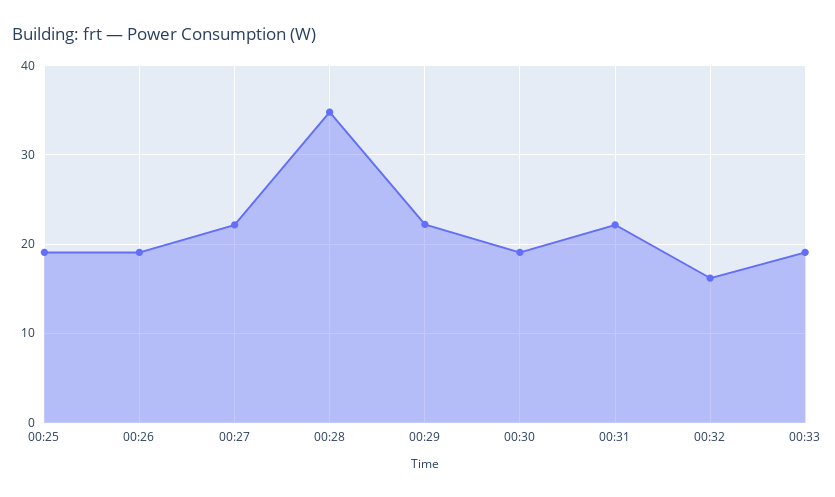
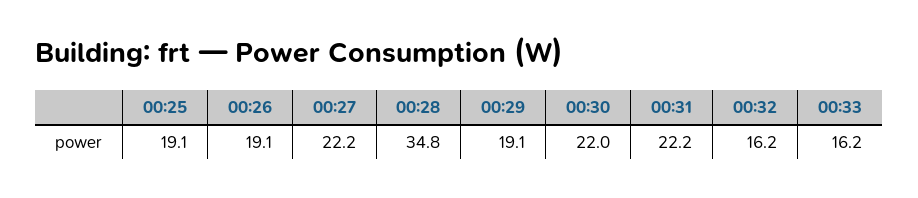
  {
    "00:25": 19.1,
    "00:26": 19.1,
    "00:27": 22.2,
    "00:28": 34.8,
-   "00:29": 22,
+   "00:29": 19.1,
-   "00:30": 19,
+   "00:30": 22,
    "00:31": 22.2,
    "00:32": 16.2,
-   "00:33": 19
+   "00:33": 16.2
  }

